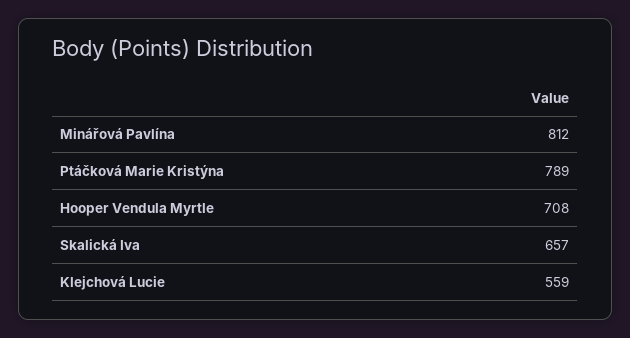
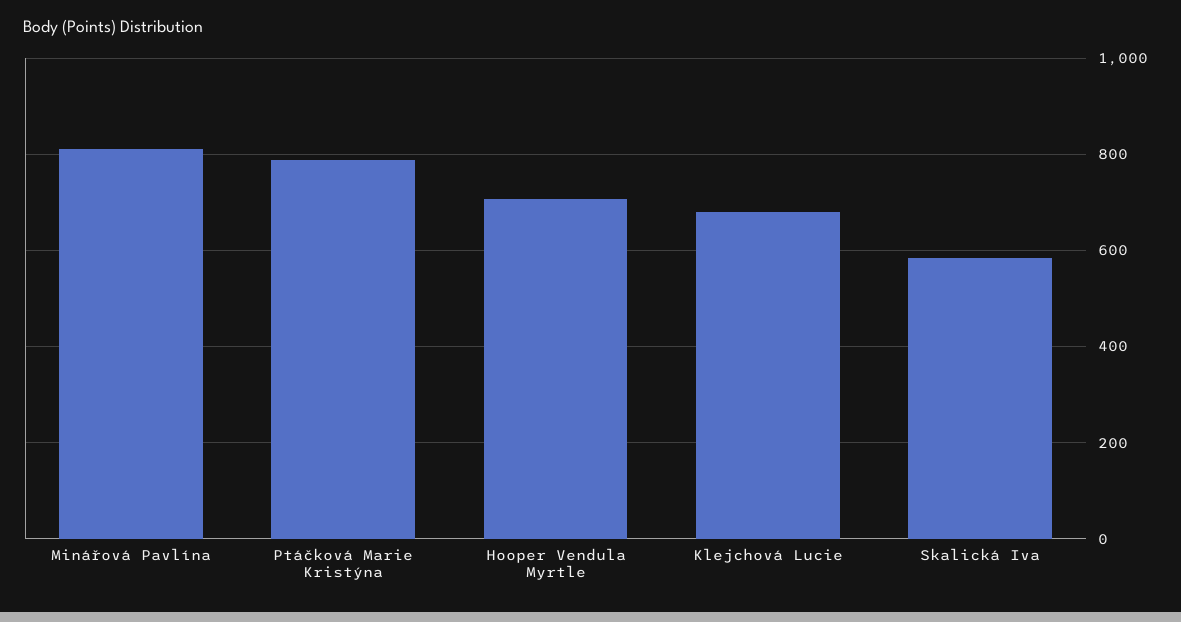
  {
    "Minářová Pavlína": 812,
    "Ptáčková Marie Kristýna": 789,
    "Hooper Vendula Myrtle": 708,
-   "Skalická Iva": 657,
+   "Skalická Iva": 580,
-   "Klejchová Lucie": 559
+   "Klejchová Lucie": 680
  }

